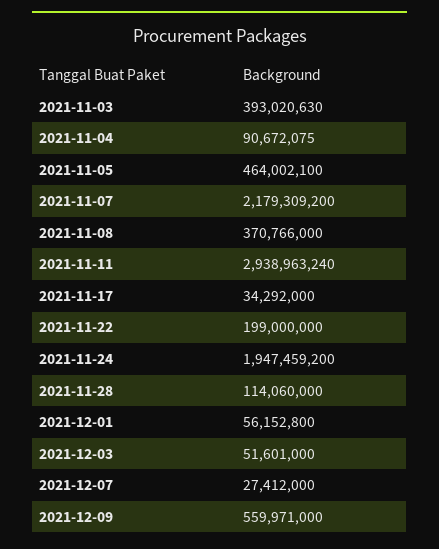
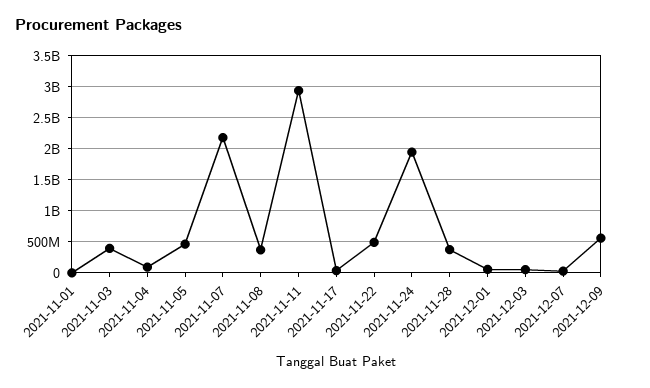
  {
    "2021-11-03": 393020630,
    "2021-11-04": 90672075,
    "2021-11-05": 464002100,
    "2021-11-07": 2179309200,
    "2021-11-08": 370766000,
    "2021-11-11": 2938963240,
    "2021-11-17": 34292000,
-   "2021-11-22": 199000000,
+   "2021-11-22": 500000000,
    "2021-11-24": 1947459200,
-   "2021-11-28": 114060000,
+   "2021-11-28": 400000000,
    "2021-12-01": 56152800,
    "2021-12-03": 51601000,
    "2021-12-07": 27412000,
-   "2021-12-09": 559971000
+   "2021-12-09": 559971000,
+   "2021-11-01": 0
  }

